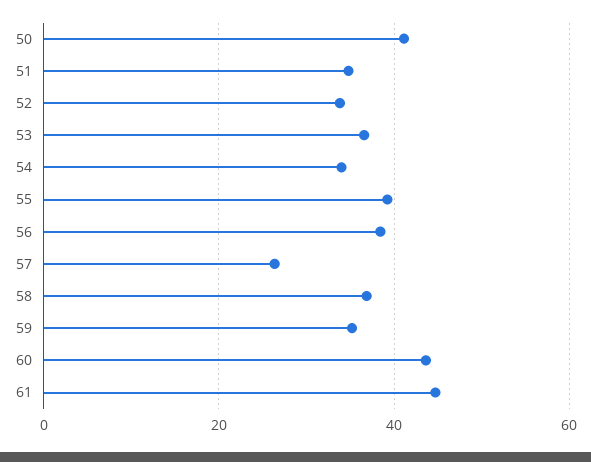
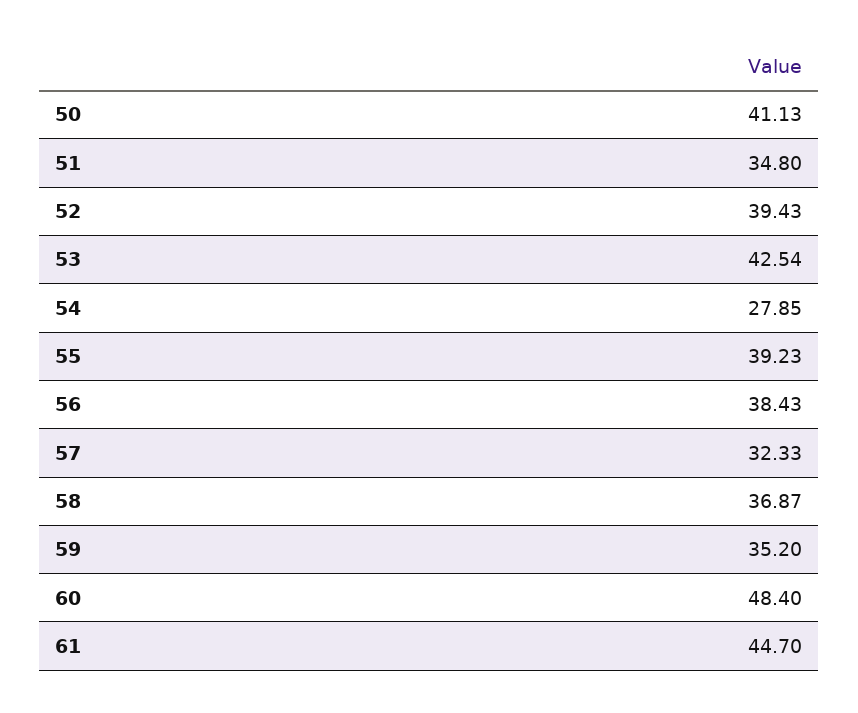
  {
    "50": 41.13,
    "51": 34.8,
-   "52": 34,
+   "52": 39.43,
-   "53": 36,
+   "53": 42.54,
-   "54": 34,
+   "54": 27.85,
    "55": 39.23,
    "56": 38.43,
-   "57": 26,
+   "57": 32.33,
    "58": 36.87,
    "59": 35.2,
-   "60": 44,
+   "60": 48.4,
    "61": 44.7
  }

